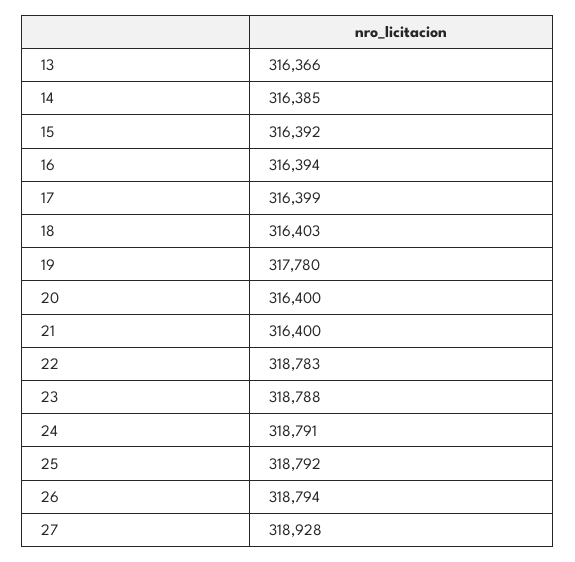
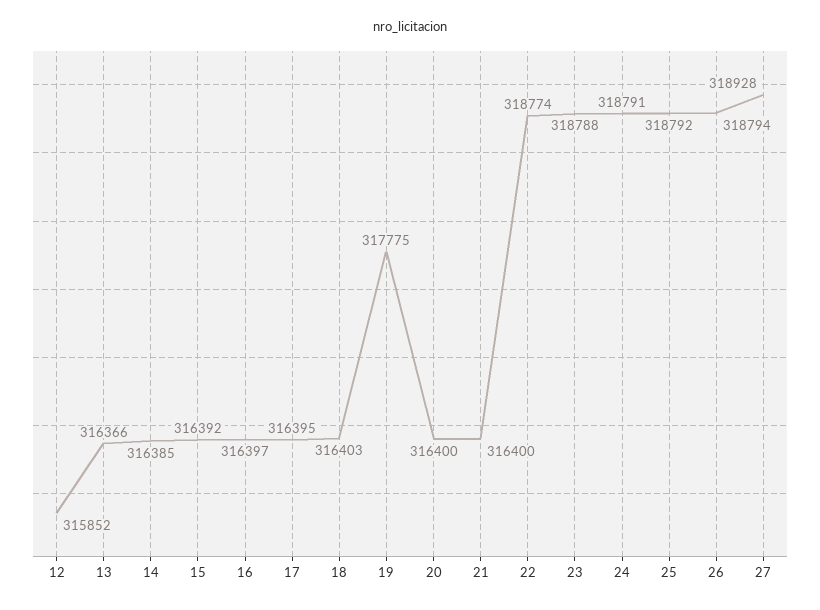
  {
    "13": 316366,
    "14": 316385,
    "15": 316392,
-   "16": 316394,
+   "16": 316397,
-   "17": 316399,
+   "17": 316395,
    "18": 316403,
-   "19": 317780,
+   "19": 317775,
    "20": 316400,
    "21": 316400,
-   "22": 318783,
+   "22": 318774,
    "23": 318788,
    "24": 318791,
    "25": 318792,
    "26": 318794,
-   "27": 318928
+   "27": 318928,
+   "12": 315852
  }

